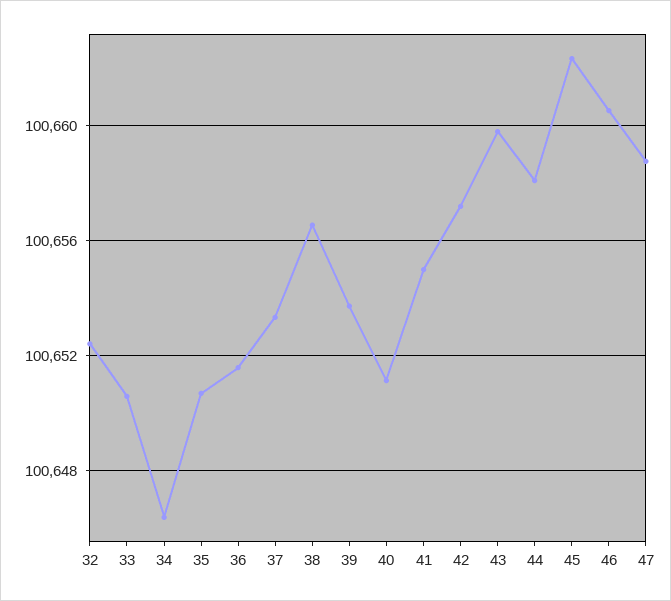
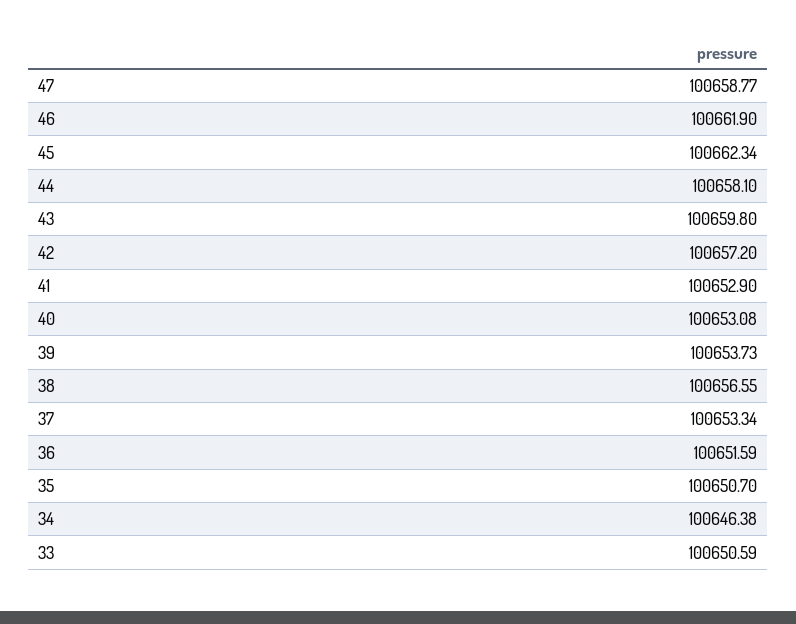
  {
-   "32": 100652.5,
    "33": 100650.59,
    "34": 100646.38,
    "35": 100650.7,
    "36": 100651.59,
    "37": 100653.34,
    "38": 100656.55,
    "39": 100653.73,
-   "40": 100651,
+   "40": 100653.08,
-   "41": 100655,
+   "41": 100652.9,
    "42": 100657.2,
    "43": 100659.8,
    "44": 100658.1,
    "45": 100662.34,
-   "46": 100660.5,
+   "46": 100661.9,
    "47": 100658.77
  }

